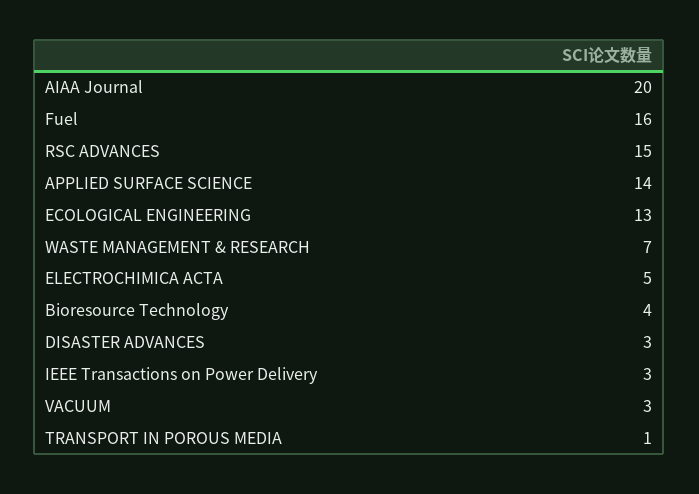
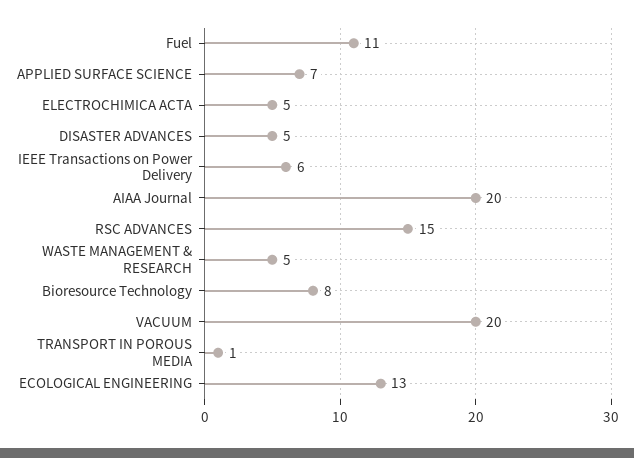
  {
    "AIAA Journal": 20,
-   "Fuel": 16,
+   "Fuel": 11,
    "RSC ADVANCES": 15,
-   "APPLIED SURFACE SCIENCE": 14,
+   "APPLIED SURFACE SCIENCE": 7,
    "ECOLOGICAL ENGINEERING": 13,
-   "WASTE MANAGEMENT & RESEARCH": 7,
+   "WASTE MANAGEMENT & RESEARCH": 5,
    "ELECTROCHIMICA ACTA": 5,
-   "Bioresource Technology": 4,
+   "Bioresource Technology": 8,
-   "DISASTER ADVANCES": 3,
+   "DISASTER ADVANCES": 5,
-   "IEEE Transactions on Power Delivery": 3,
+   "IEEE Transactions on Power Delivery": 6,
-   "VACUUM": 3,
+   "VACUUM": 20,
    "TRANSPORT IN POROUS MEDIA": 1
  }

